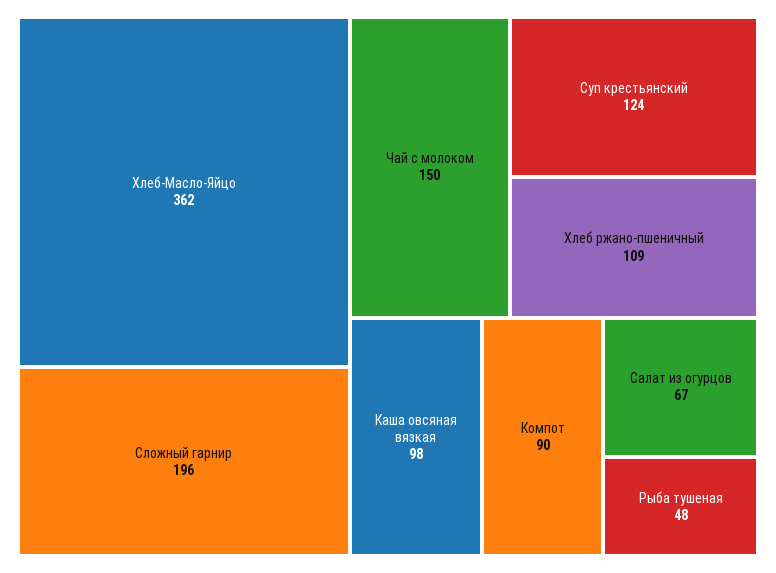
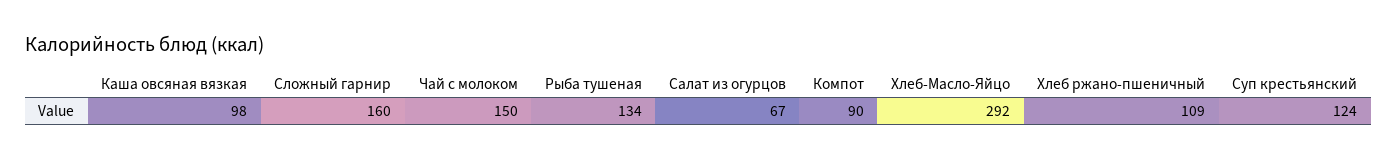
  {
-   "Хлеб-Масло-Яйцо": 362,
+   "Хлеб-Масло-Яйцо": 292,
-   "Сложный гарнир": 196,
+   "Сложный гарнир": 160,
    "Чай с молоком": 150,
    "Суп крестьянский": 124,
    "Хлеб ржано-пшеничный": 109,
    "Каша овсяная вязкая": 98,
    "Компот": 90,
    "Салат из огурцов": 67,
-   "Рыба тушеная": 48
+   "Рыба тушеная": 134
  }

